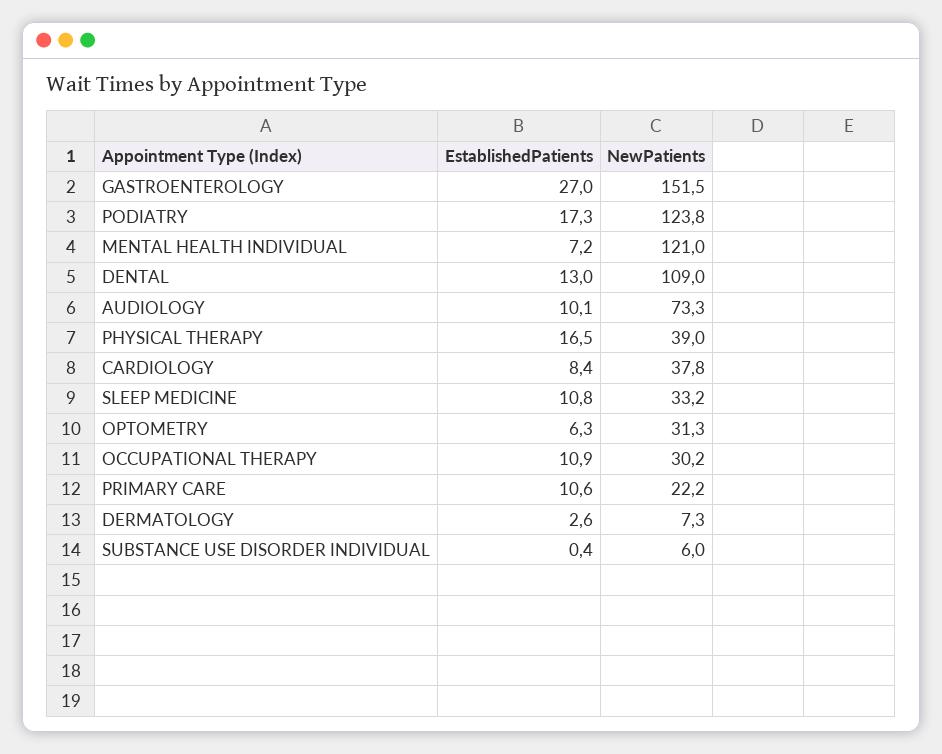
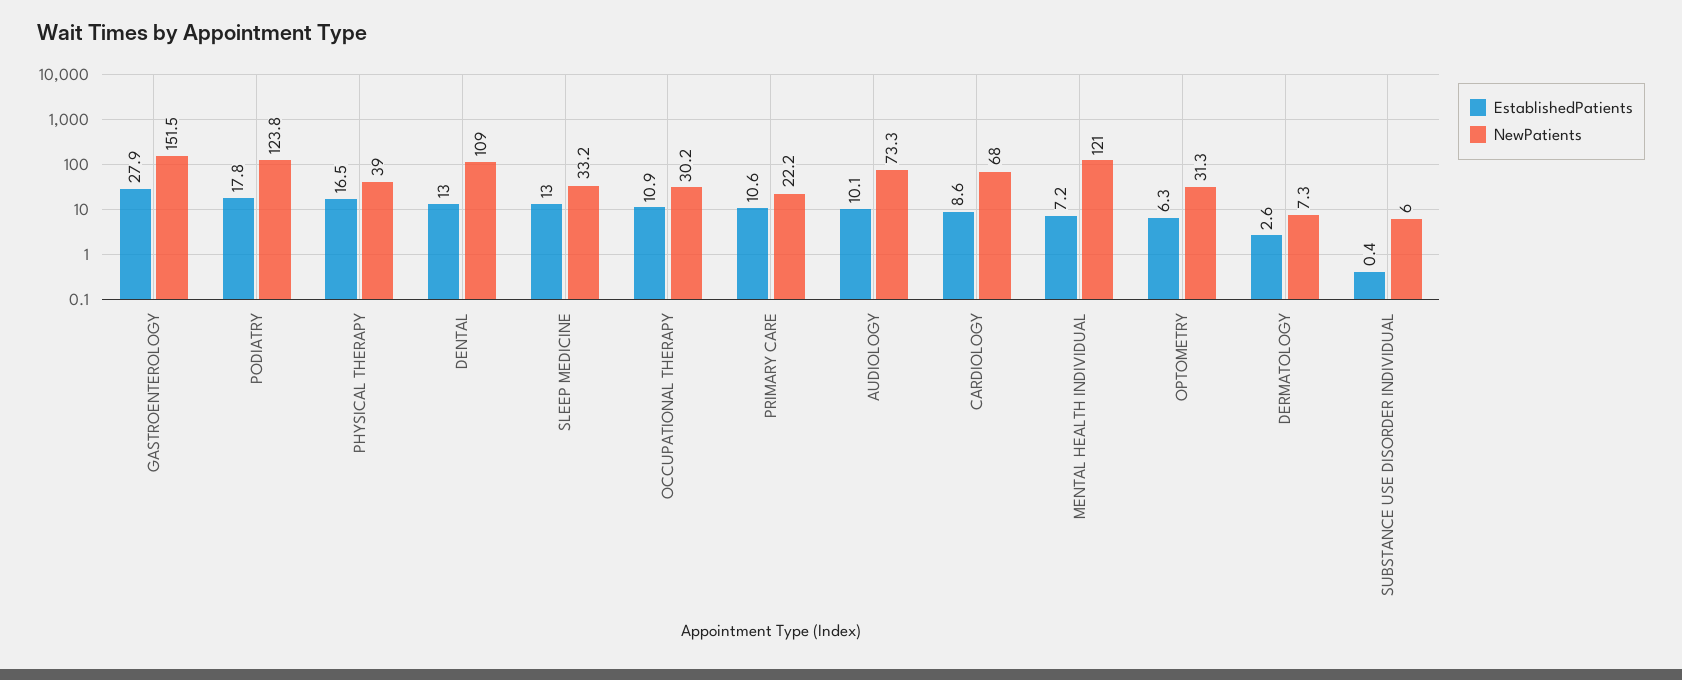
  {
    "EstablishedPatients": {
-     "GASTROENTEROLOGY": 27,
+     "GASTROENTEROLOGY": 27.9,
-     "PODIATRY": 17.3,
+     "PODIATRY": 17.8,
      "MENTAL HEALTH INDIVIDUAL": 7.2,
      "DENTAL": 13,
      "AUDIOLOGY": 10.1,
      "PHYSICAL THERAPY": 16.5,
-     "CARDIOLOGY": 8.4,
+     "CARDIOLOGY": 8.6,
-     "SLEEP MEDICINE": 10.8,
+     "SLEEP MEDICINE": 13,
      "OPTOMETRY": 6.3,
      "OCCUPATIONAL THERAPY": 10.9,
      "PRIMARY CARE": 10.6,
      "DERMATOLOGY": 2.6,
      "SUBSTANCE USE DISORDER INDIVIDUAL": 0.4
    },
    "NewPatients": {
      "GASTROENTEROLOGY": 151.5,
      "PODIATRY": 123.8,
      "MENTAL HEALTH INDIVIDUAL": 121,
      "DENTAL": 109,
      "AUDIOLOGY": 73.3,
      "PHYSICAL THERAPY": 39,
-     "CARDIOLOGY": 37.8,
+     "CARDIOLOGY": 68,
      "SLEEP MEDICINE": 33.2,
      "OPTOMETRY": 31.3,
      "OCCUPATIONAL THERAPY": 30.2,
      "PRIMARY CARE": 22.2,
      "DERMATOLOGY": 7.3,
      "SUBSTANCE USE DISORDER INDIVIDUAL": 6
    }
  }

